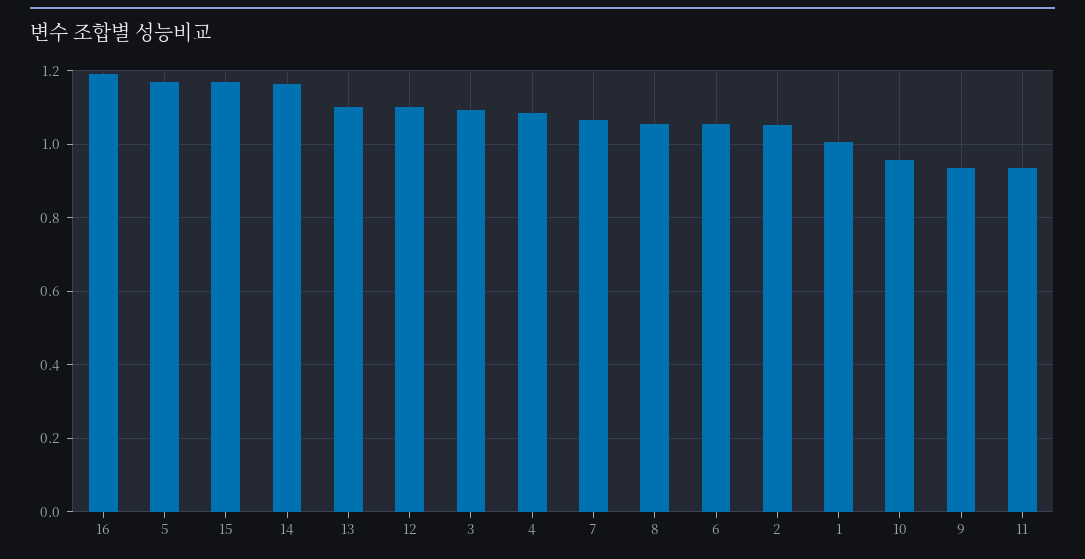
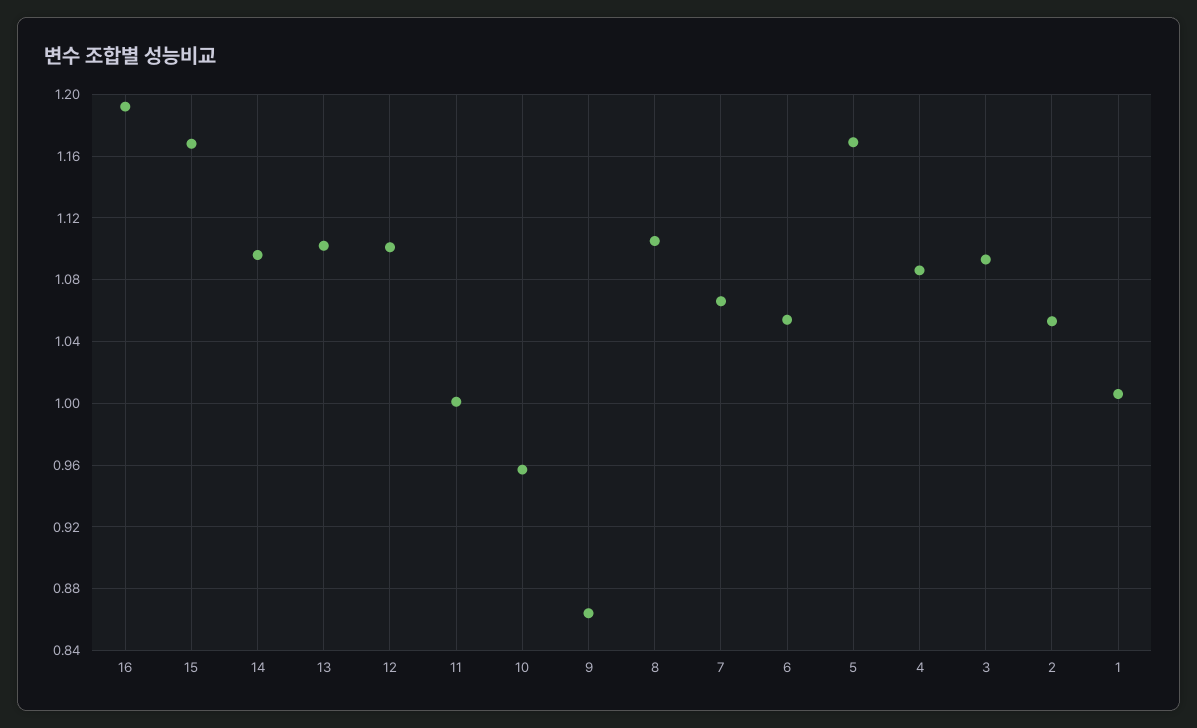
  {
    "16": 1.19,
    "5": 1.17,
    "15": 1.17,
-   "14": 1.16,
+   "14": 1.095,
    "13": 1.1,
    "12": 1.1,
    "3": 1.095,
    "4": 1.085,
    "7": 1.065,
-   "8": 1.06,
+   "8": 1.105,
    "6": 1.055,
    "2": 1.055,
    "1": 1.005,
    "10": 0.955,
-   "9": 0.94,
+   "9": 0.865,
-   "11": 0.94
+   "11": 1
  }

